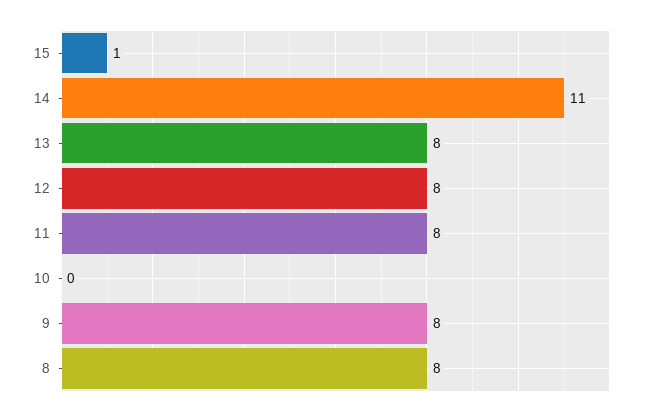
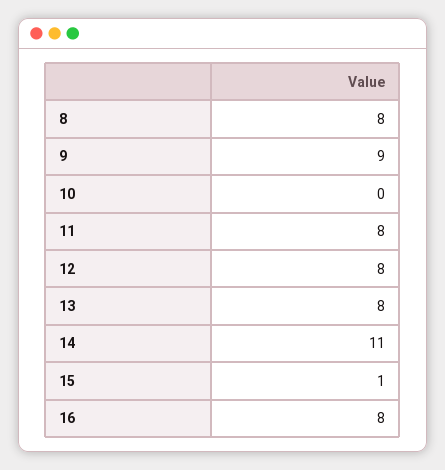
  {
    "15": 1,
    "14": 11,
    "13": 8,
    "12": 8,
    "11": 8,
    "10": 0,
-   "9": 8,
+   "9": 9,
-   "8": 8
+   "8": 8,
+   "16": 8
  }

